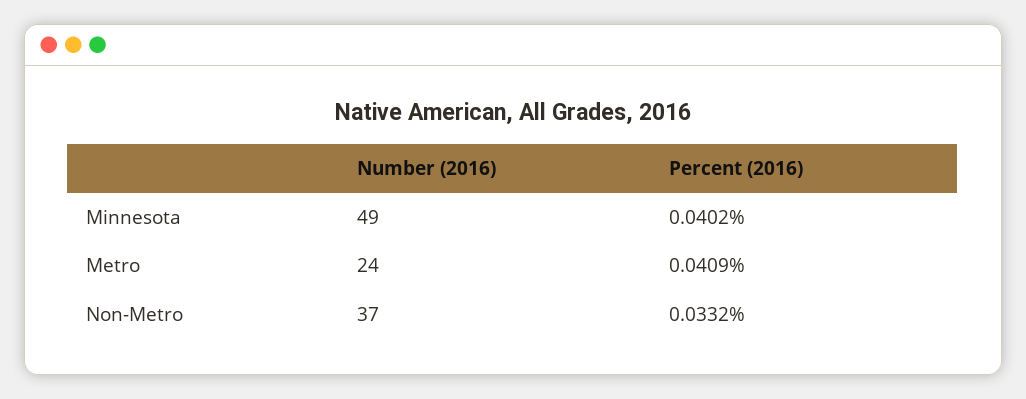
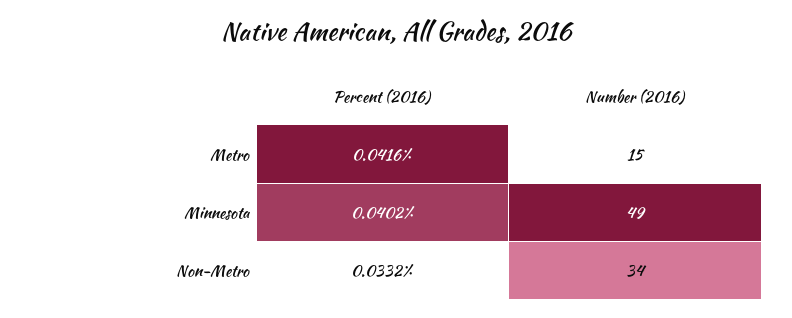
  {
    "Number (2016)": {
      "Minnesota": 49,
-     "Metro": 24,
+     "Metro": 15,
-     "Non-Metro": 37
+     "Non-Metro": 34
    },
    "Percent (2016)": {
      "Minnesota": 0.0402,
-     "Metro": 0.0409,
+     "Metro": 0.0416,
      "Non-Metro": 0.0332
    }
  }

